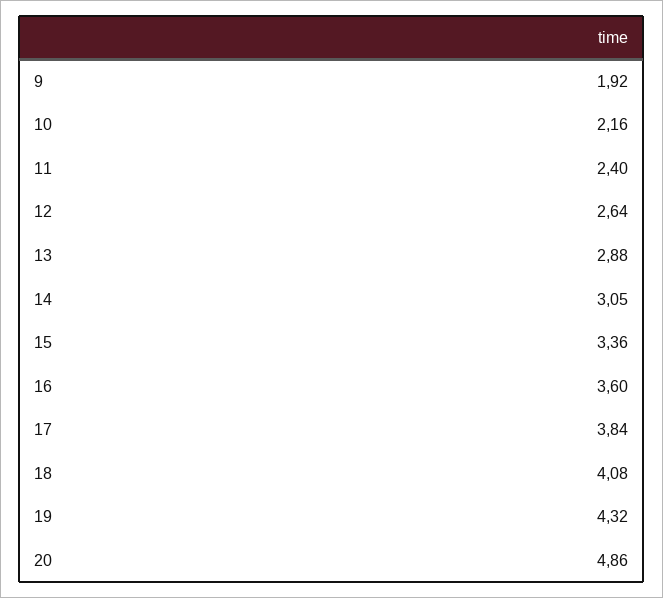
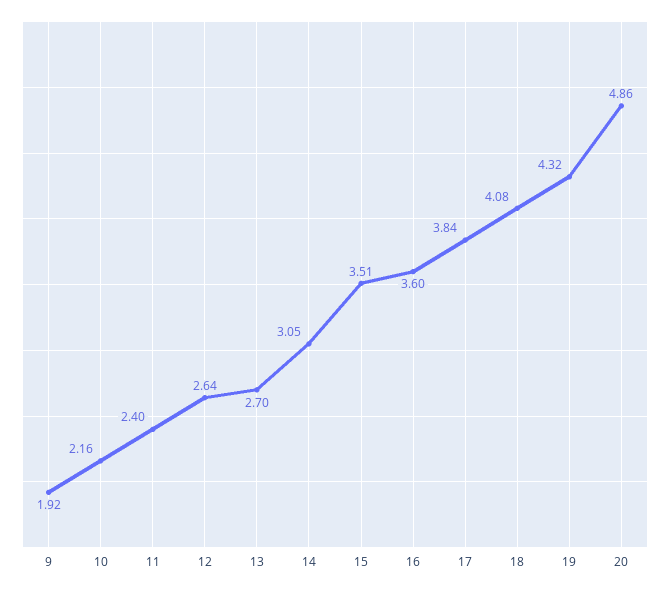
  {
    "9": 1.92,
    "10": 2.16,
    "11": 2.4,
    "12": 2.64,
-   "13": 2.88,
+   "13": 2.7,
    "14": 3.05,
-   "15": 3.36,
+   "15": 3.51,
    "16": 3.6,
    "17": 3.84,
    "18": 4.08,
    "19": 4.32,
    "20": 4.86
  }

